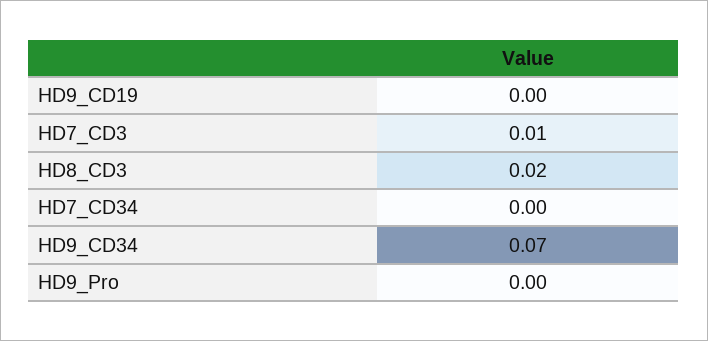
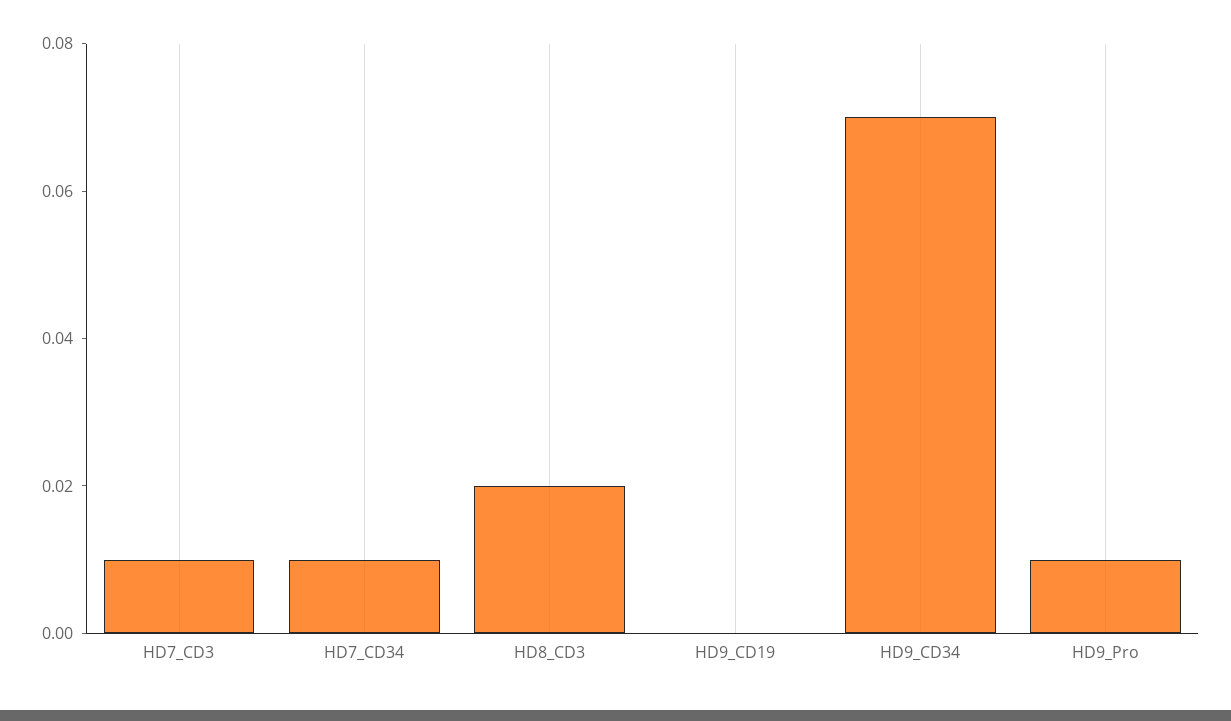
  {
    "HD9_CD19": 0,
    "HD7_CD3": 0.01,
    "HD8_CD3": 0.02,
-   "HD7_CD34": 0,
+   "HD7_CD34": 0.01,
    "HD9_CD34": 0.07,
-   "HD9_Pro": 0
+   "HD9_Pro": 0.01
  }

